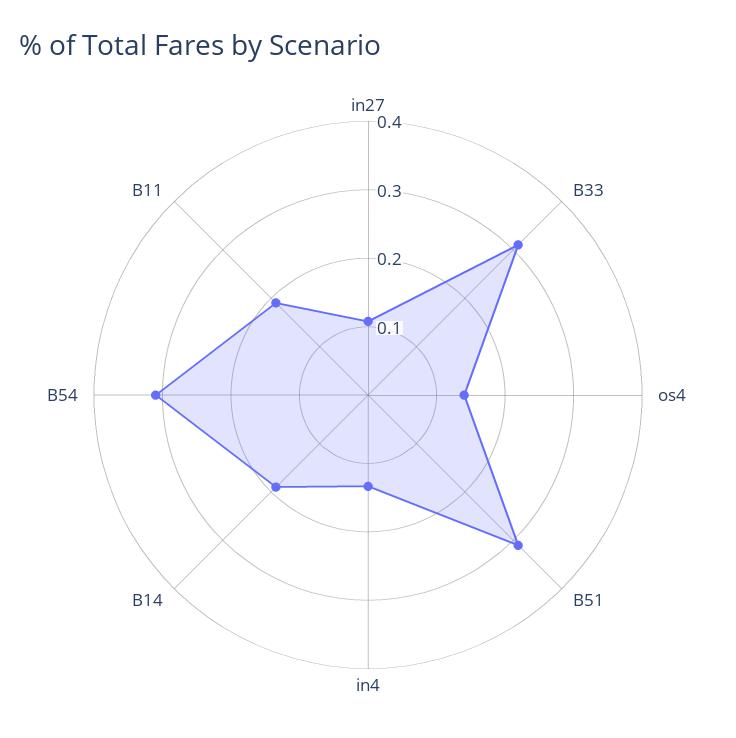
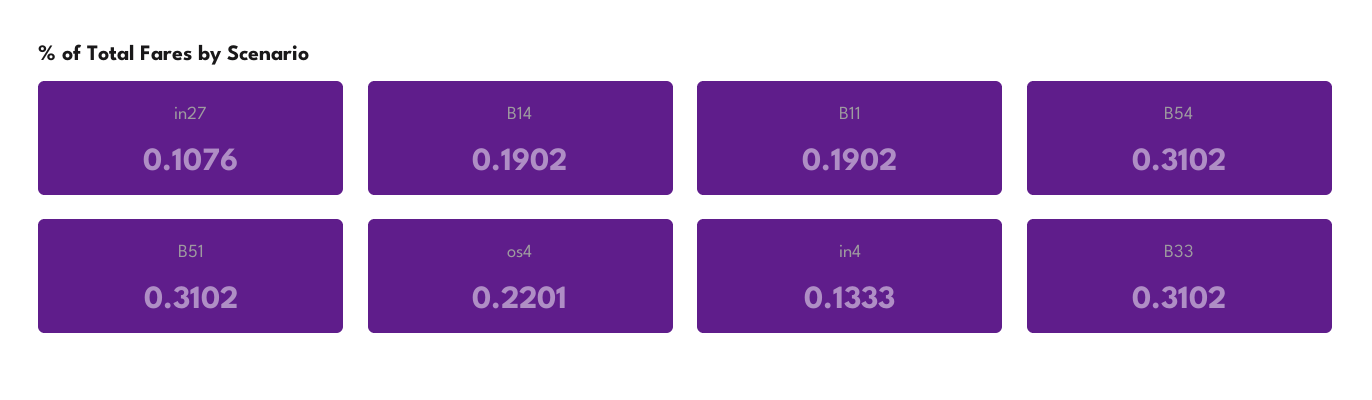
  {
    "in27": 0.1076,
    "B33": 0.3102,
-   "os4": 0.14,
+   "os4": 0.2201,
    "B51": 0.3102,
    "in4": 0.1333,
    "B14": 0.1902,
    "B54": 0.3102,
    "B11": 0.1902
  }

